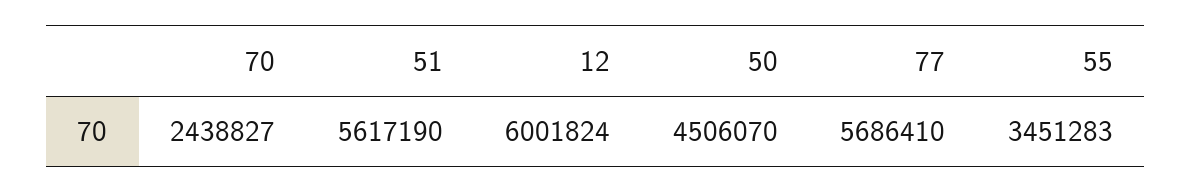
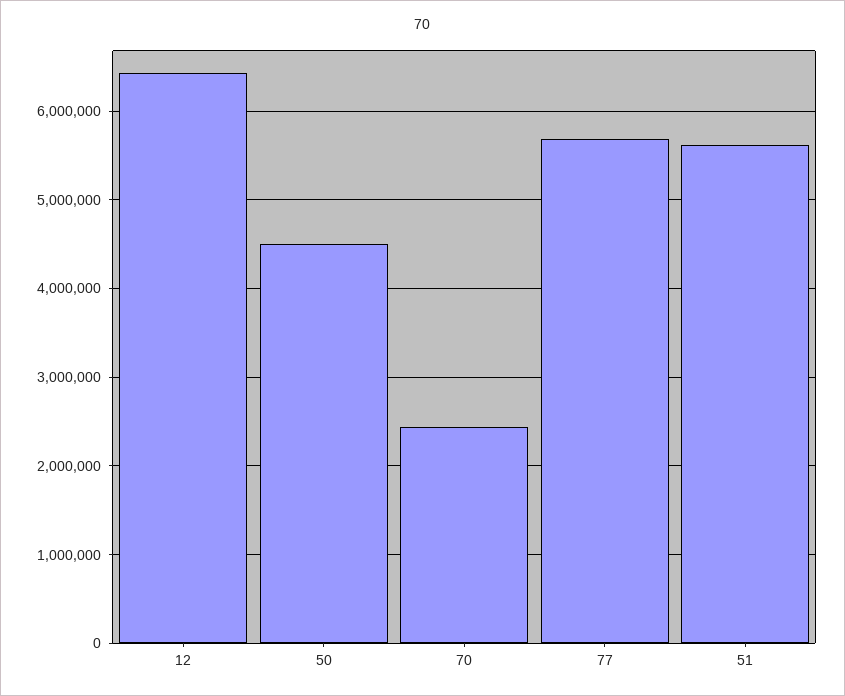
  {
    "70": 2438827,
    "51": 5617190,
-   "12": 6001824,
+   "12": 6400000,
    "50": 4506070,
-   "77": 5686410,
+   "77": 5686410
-   "55": 3451283
  }

